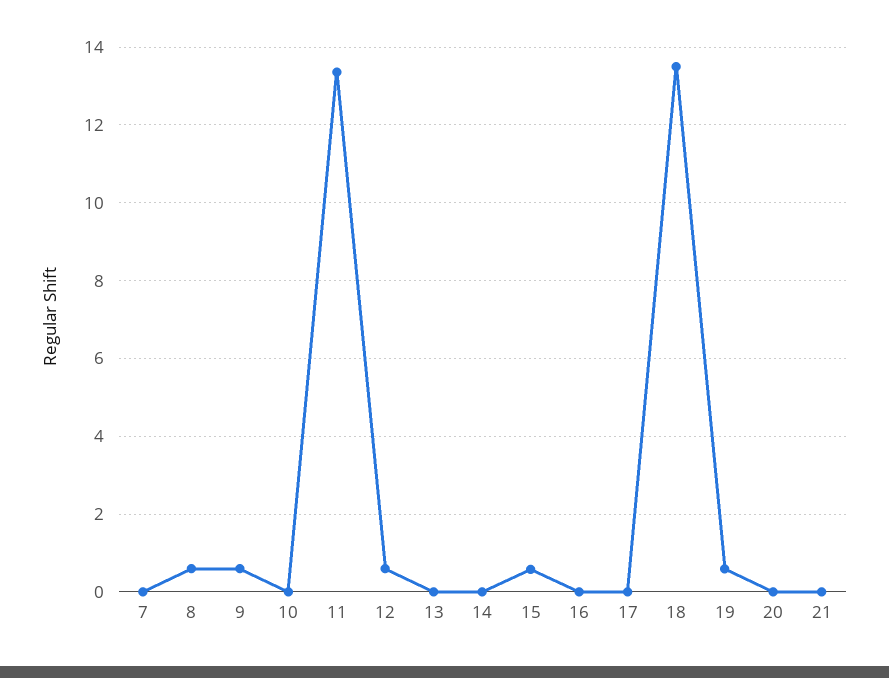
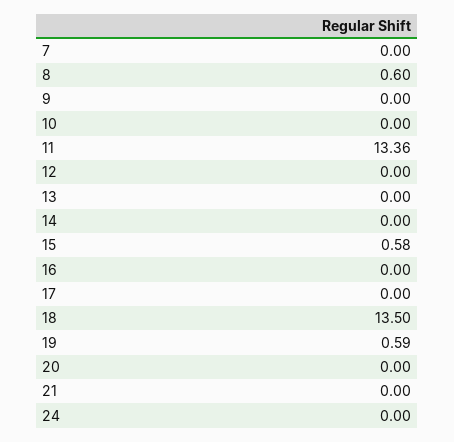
  {
    "7": 0,
    "8": 0.6,
-   "9": 0.6,
+   "9": 0,
    "10": 0,
    "11": 13.36,
-   "12": 0.6,
+   "12": 0,
    "13": 0,
    "14": 0,
    "15": 0.58,
    "16": 0,
    "17": 0,
    "18": 13.5,
    "19": 0.59,
    "20": 0,
-   "21": 0
+   "21": 0,
+   "24": 0
  }

